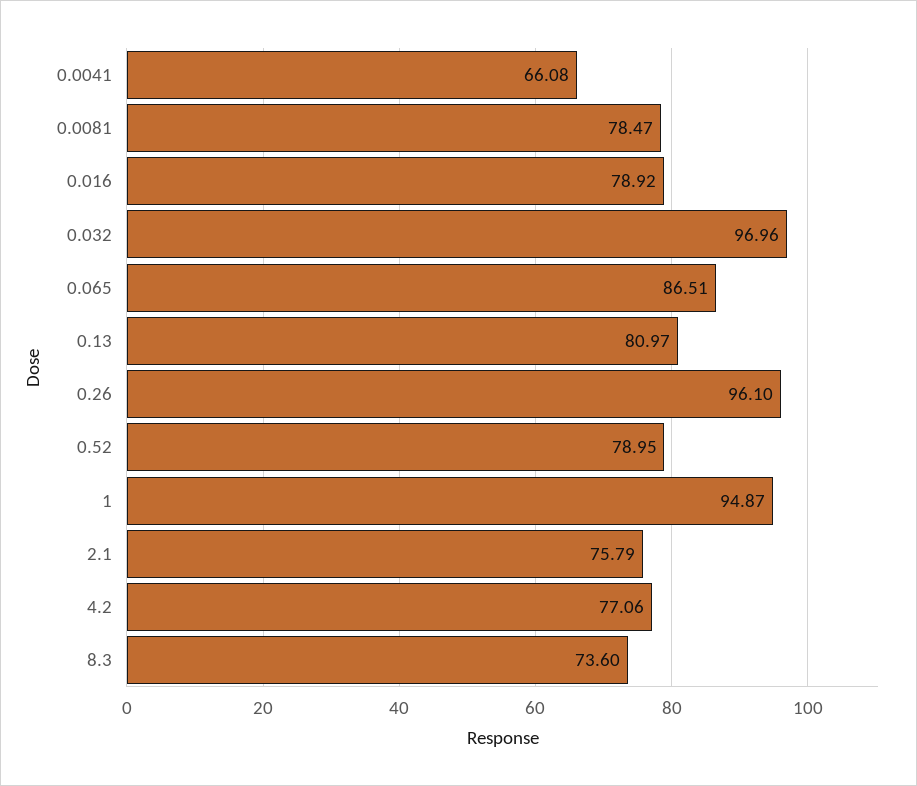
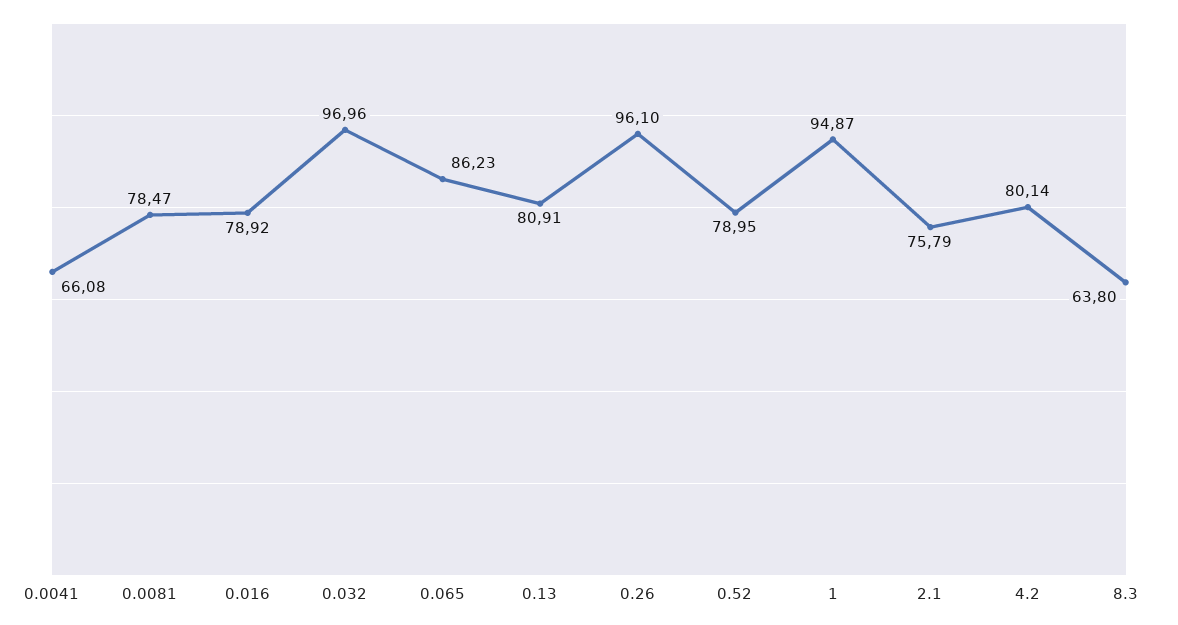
  {
    "0.0041": 66.08,
    "0.0081": 78.47,
    "0.016": 78.92,
    "0.032": 96.96,
-   "0.065": 86.51,
+   "0.065": 86.23,
-   "0.13": 80.97,
+   "0.13": 80.91,
    "0.26": 96.1,
    "0.52": 78.95,
    "1": 94.87,
    "2.1": 75.79,
-   "4.2": 77.06,
+   "4.2": 80.14,
-   "8.3": 73.6
+   "8.3": 63.8
  }

